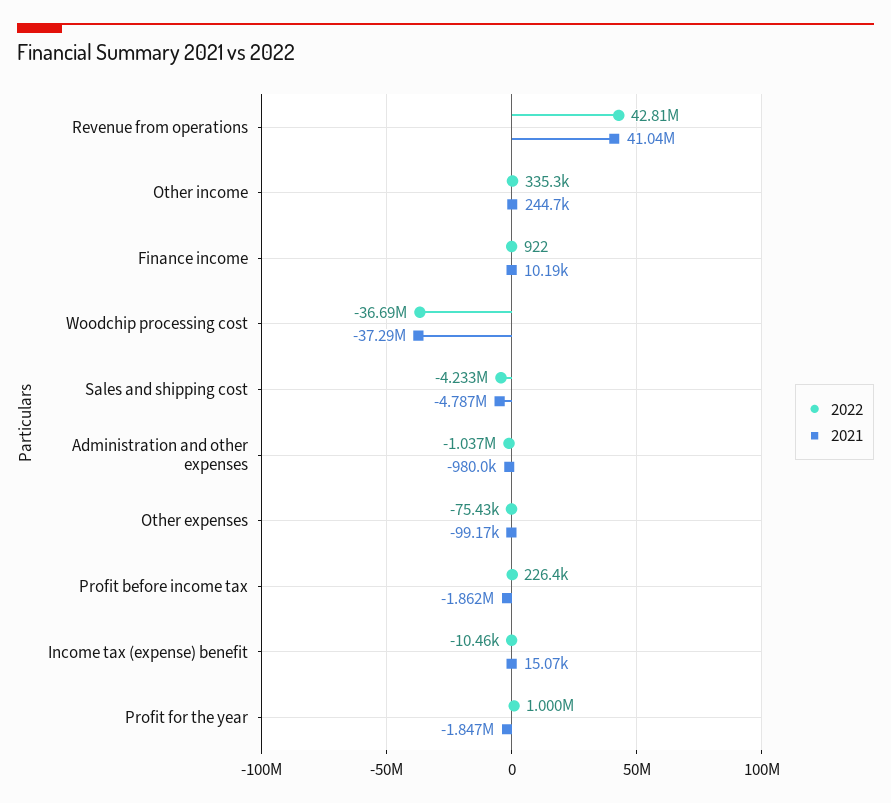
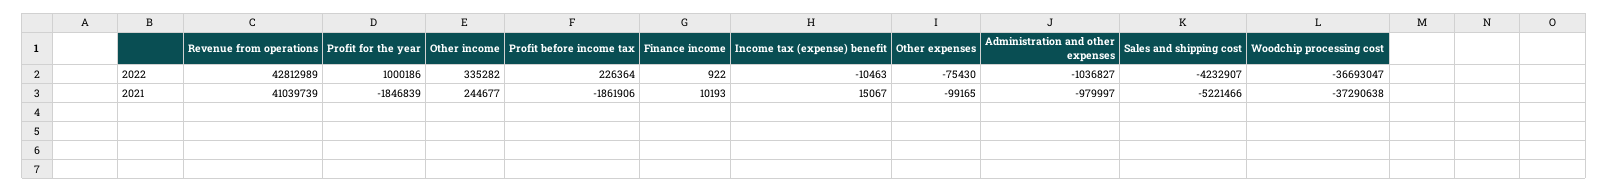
  {
    "2022": {
      "Revenue from operations": 42812989,
      "Other income": 335282,
      "Finance income": 922,
      "Woodchip processing cost": -36693047,
      "Sales and shipping cost": -4232907,
      "Administration and other expenses": -1036827,
      "Other expenses": -75430,
      "Profit before income tax": 226364,
      "Income tax (expense) benefit": -10463,
      "Profit for the year": 1000186
    },
    "2021": {
      "Revenue from operations": 41039739,
      "Other income": 244677,
      "Finance income": 10193,
      "Woodchip processing cost": -37290638,
-     "Sales and shipping cost": -4787000,
+     "Sales and shipping cost": -5221466,
      "Administration and other expenses": -979997,
      "Other expenses": -99165,
      "Profit before income tax": -1861906,
      "Income tax (expense) benefit": 15067,
      "Profit for the year": -1846839
    }
  }

